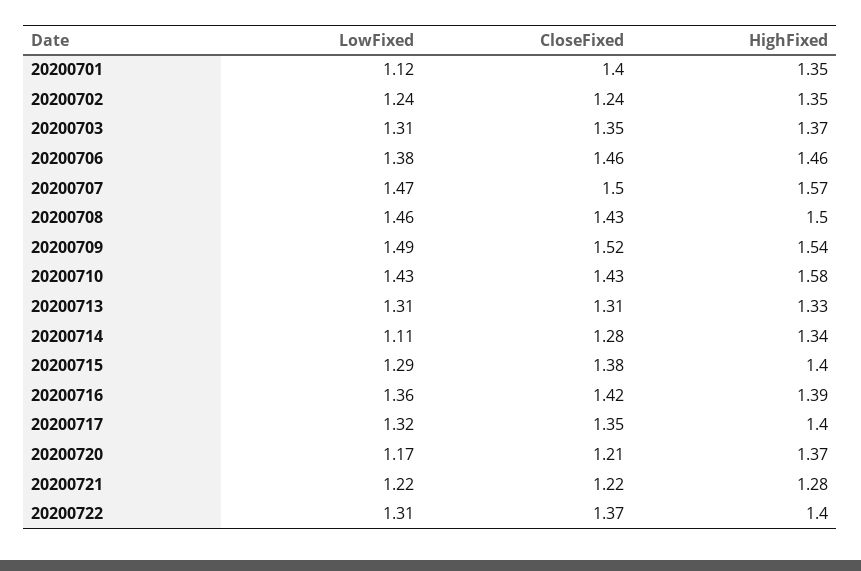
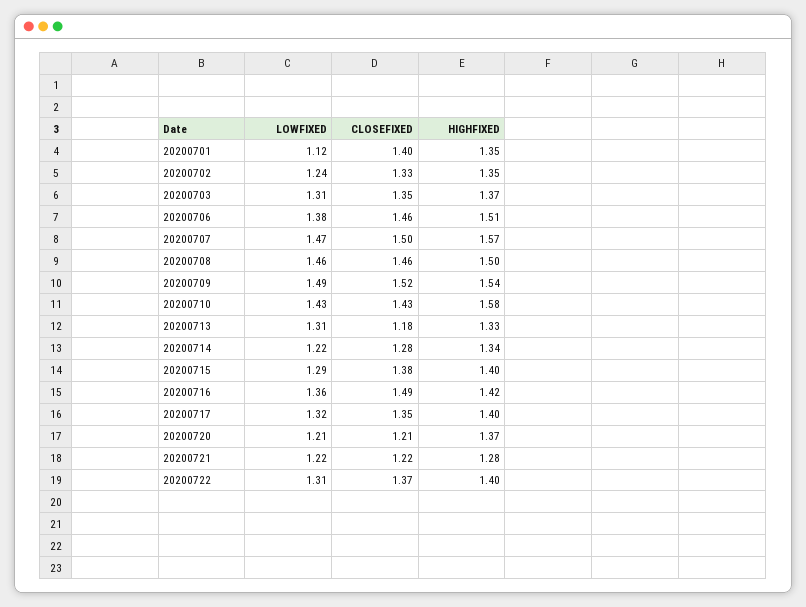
  {
    "LowFixed": {
      "20200701": 1.12,
      "20200702": 1.24,
      "20200703": 1.31,
      "20200706": 1.38,
      "20200707": 1.47,
      "20200708": 1.46,
      "20200709": 1.49,
      "20200710": 1.43,
      "20200713": 1.31,
-     "20200714": 1.11,
+     "20200714": 1.22,
      "20200715": 1.29,
      "20200716": 1.36,
      "20200717": 1.32,
-     "20200720": 1.17,
+     "20200720": 1.21,
      "20200721": 1.22,
      "20200722": 1.31
    },
    "CloseFixed": {
      "20200701": 1.4,
-     "20200702": 1.24,
+     "20200702": 1.33,
      "20200703": 1.35,
      "20200706": 1.46,
      "20200707": 1.5,
-     "20200708": 1.43,
+     "20200708": 1.46,
      "20200709": 1.52,
      "20200710": 1.43,
-     "20200713": 1.31,
+     "20200713": 1.18,
      "20200714": 1.28,
      "20200715": 1.38,
-     "20200716": 1.42,
+     "20200716": 1.49,
      "20200717": 1.35,
      "20200720": 1.21,
      "20200721": 1.22,
      "20200722": 1.37
    },
    "HighFixed": {
      "20200701": 1.35,
      "20200702": 1.35,
      "20200703": 1.37,
-     "20200706": 1.46,
+     "20200706": 1.51,
      "20200707": 1.57,
      "20200708": 1.5,
      "20200709": 1.54,
      "20200710": 1.58,
      "20200713": 1.33,
      "20200714": 1.34,
      "20200715": 1.4,
-     "20200716": 1.39,
+     "20200716": 1.42,
      "20200717": 1.4,
      "20200720": 1.37,
      "20200721": 1.28,
      "20200722": 1.4
    }
  }

